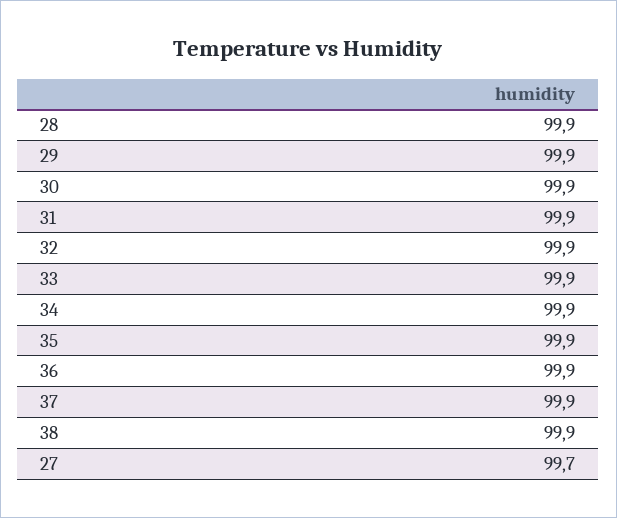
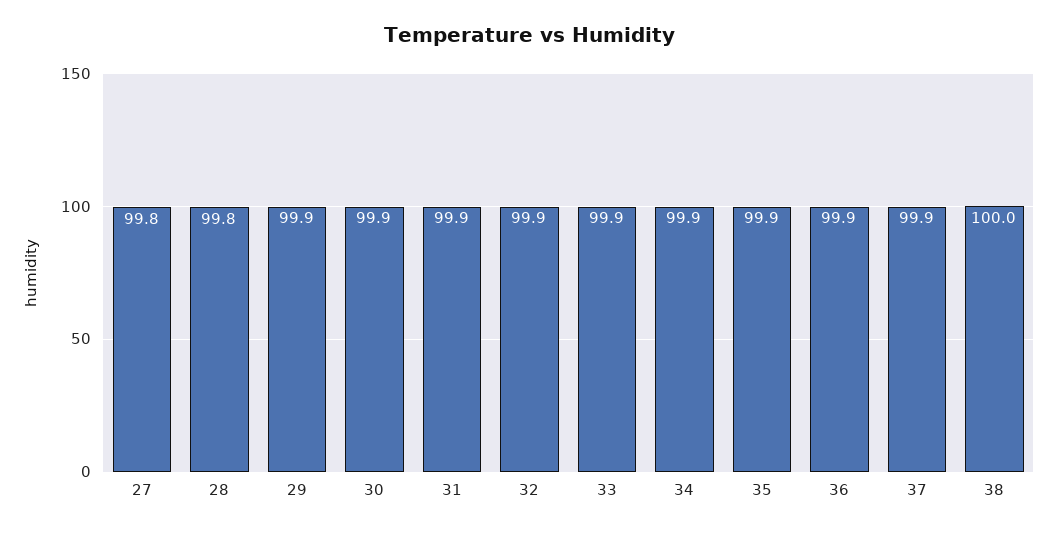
  {
-   "28": 99.9,
+   "28": 99.8,
    "29": 99.9,
    "30": 99.9,
    "31": 99.9,
    "32": 99.9,
    "33": 99.9,
    "34": 99.9,
    "35": 99.9,
    "36": 99.9,
    "37": 99.9,
-   "38": 99.9,
+   "38": 100,
-   "27": 99.7
+   "27": 99.8
  }

